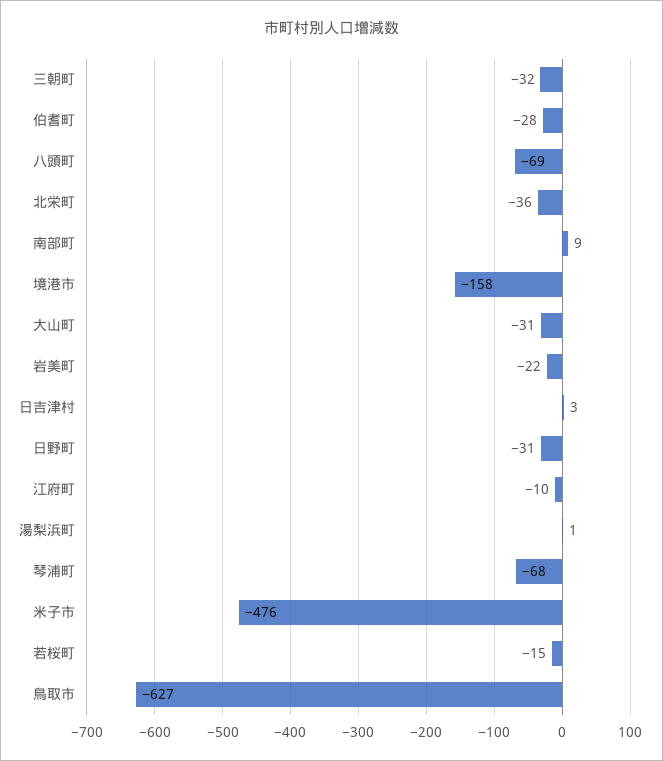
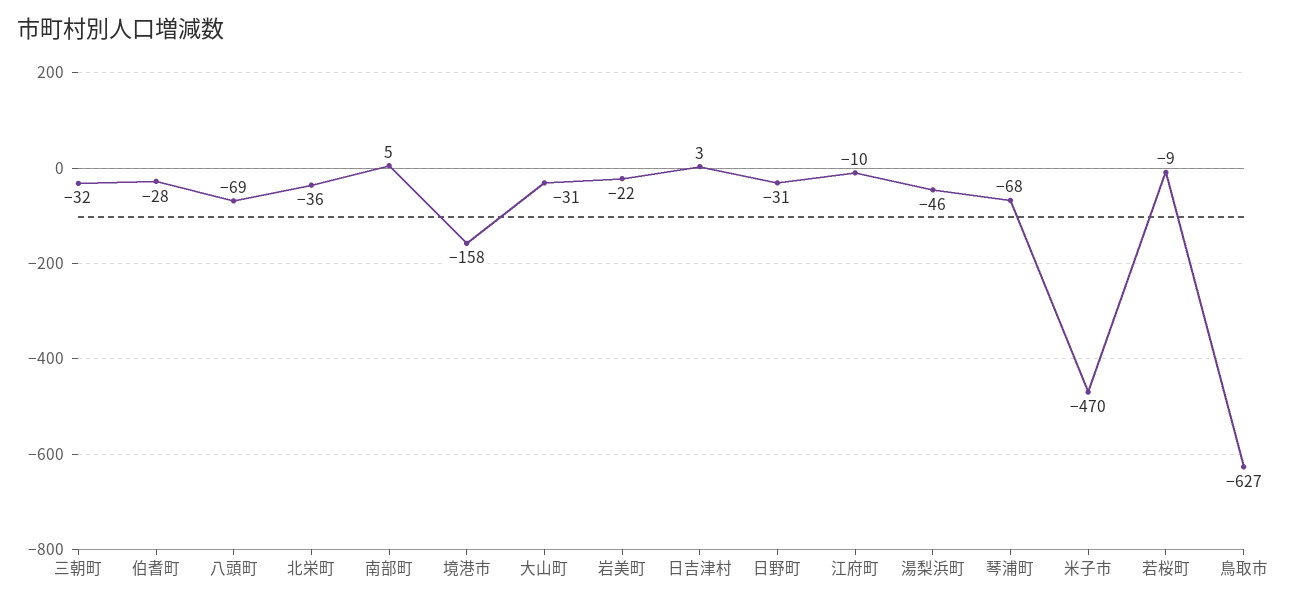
  {
    "三朝町": -32,
    "伯耆町": -28,
    "八頭町": -69,
    "北栄町": -36,
-   "南部町": 9,
+   "南部町": 5,
    "境港市": -158,
    "大山町": -31,
    "岩美町": -22,
    "日吉津村": 3,
    "日野町": -31,
    "江府町": -10,
-   "湯梨浜町": 1,
+   "湯梨浜町": -46,
    "琴浦町": -68,
-   "米子市": -476,
+   "米子市": -470,
-   "若桜町": -15,
+   "若桜町": -9,
    "鳥取市": -627
  }

